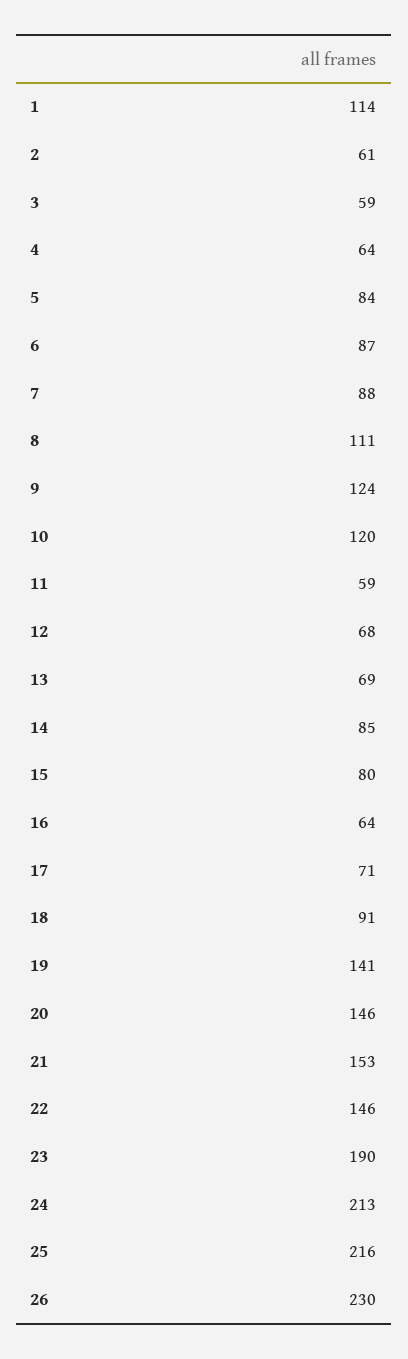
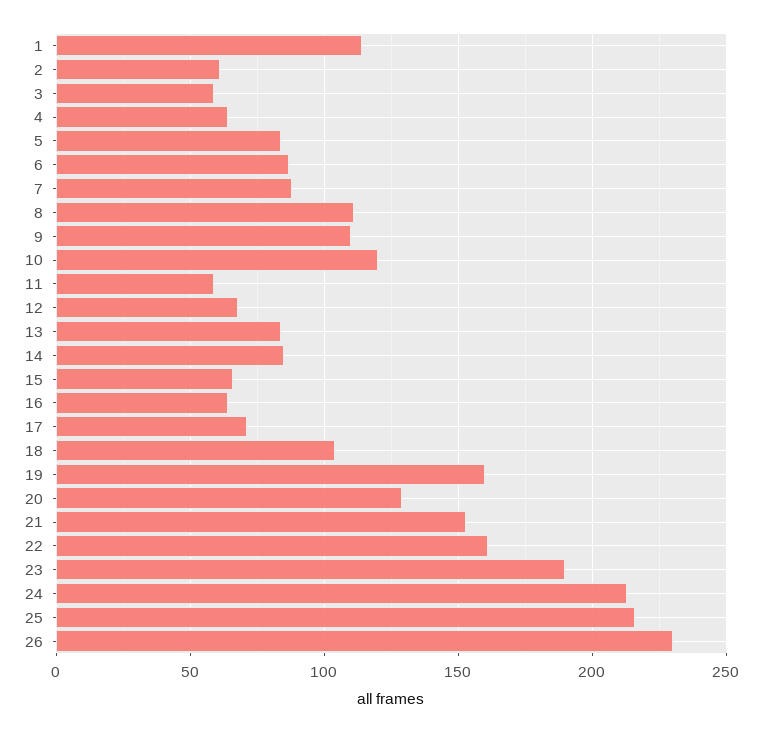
  {
    "1": 114,
    "2": 61,
    "3": 59,
    "4": 64,
    "5": 84,
    "6": 87,
    "7": 88,
    "8": 111,
-   "9": 124,
+   "9": 110,
    "10": 120,
    "11": 59,
    "12": 68,
-   "13": 69,
+   "13": 85,
    "14": 85,
-   "15": 80,
+   "15": 65,
    "16": 64,
    "17": 71,
-   "18": 91,
+   "18": 105,
-   "19": 141,
+   "19": 160,
-   "20": 146,
+   "20": 130,
    "21": 153,
-   "22": 146,
+   "22": 160,
    "23": 190,
    "24": 213,
    "25": 216,
    "26": 230
  }

